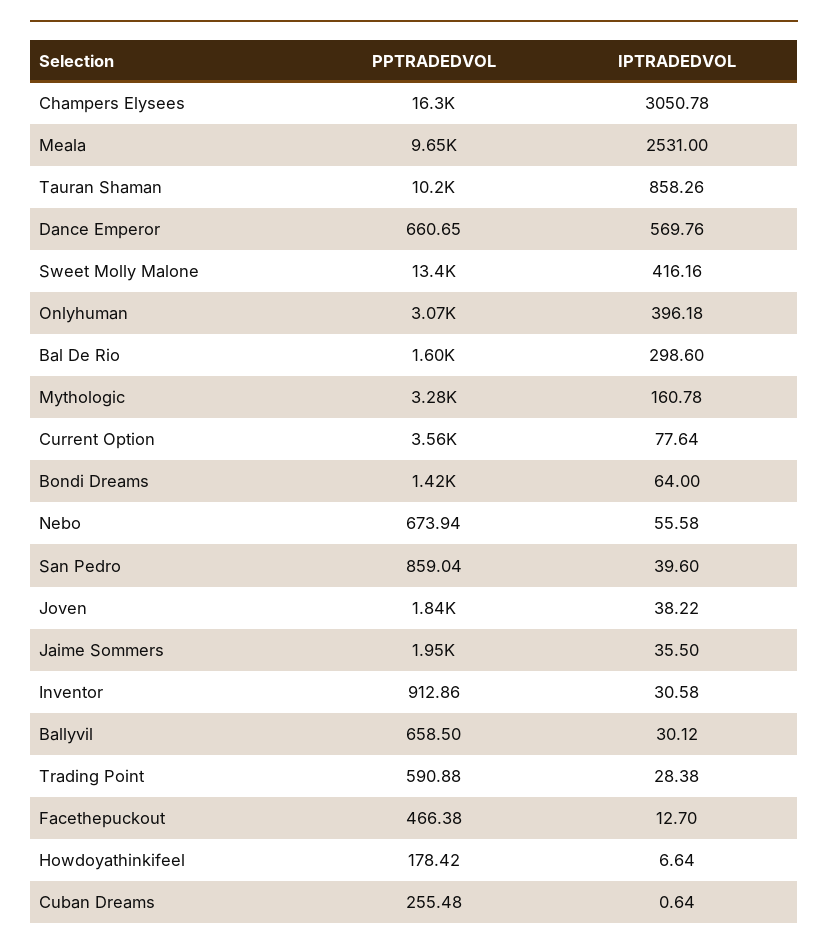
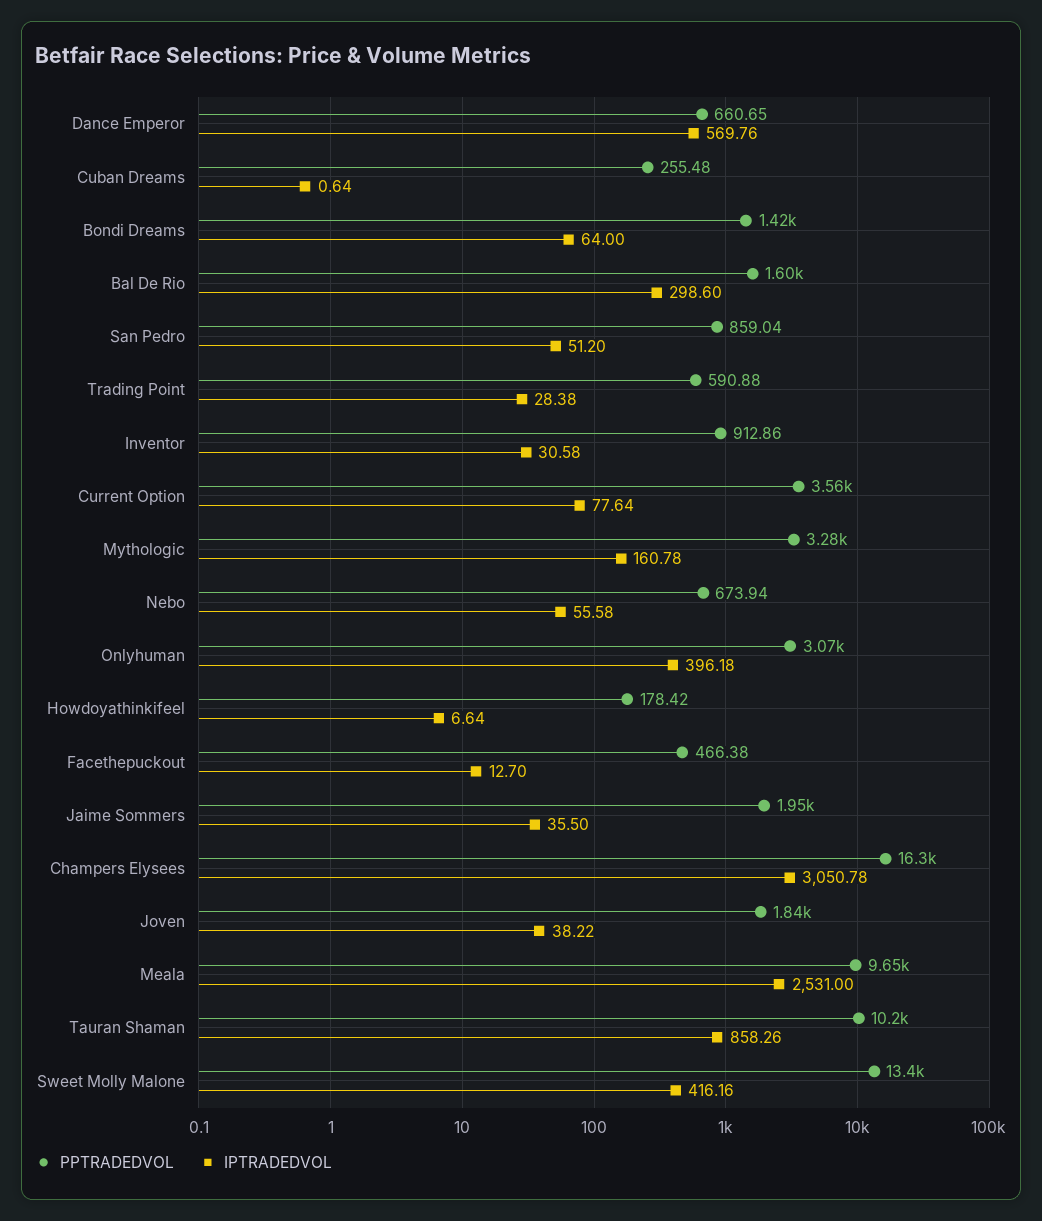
  {
    "PPTRADEDVOL": {
      "Champers Elysees": 16300,
      "Meala": 9650,
      "Tauran Shaman": 10200,
      "Dance Emperor": 660.65,
      "Sweet Molly Malone": 13400,
      "Onlyhuman": 3070,
      "Bal De Rio": 1600,
      "Mythologic": 3280,
      "Current Option": 3560,
      "Bondi Dreams": 1420,
      "Nebo": 673.94,
      "San Pedro": 859.04,
      "Joven": 1840,
      "Jaime Sommers": 1950,
      "Inventor": 912.86,
-     "Ballyvil": 658.5,
      "Trading Point": 590.88,
      "Facethepuckout": 466.38,
      "Howdoyathinkifeel": 178.42,
      "Cuban Dreams": 255.48
    },
    "IPTRADEDVOL": {
      "Champers Elysees": 3050.78,
      "Meala": 2531,
      "Tauran Shaman": 858.26,
      "Dance Emperor": 569.76,
      "Sweet Molly Malone": 416.16,
      "Onlyhuman": 396.18,
      "Bal De Rio": 298.6,
      "Mythologic": 160.78,
      "Current Option": 77.64,
      "Bondi Dreams": 64,
      "Nebo": 55.58,
-     "San Pedro": 39.6,
+     "San Pedro": 51.2,
      "Joven": 38.22,
      "Jaime Sommers": 35.5,
      "Inventor": 30.58,
-     "Ballyvil": 30.12,
      "Trading Point": 28.38,
      "Facethepuckout": 12.7,
      "Howdoyathinkifeel": 6.64,
      "Cuban Dreams": 0.64
    }
  }

